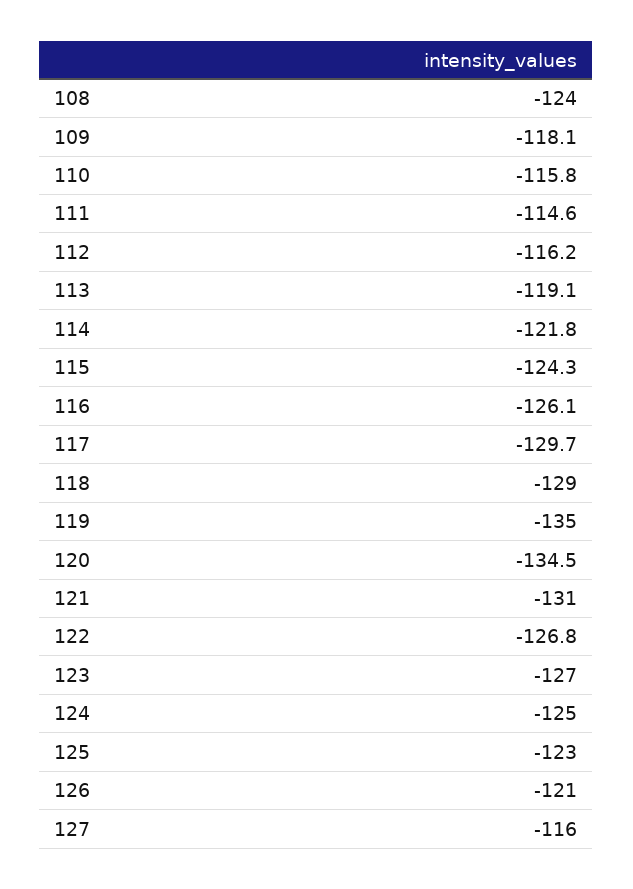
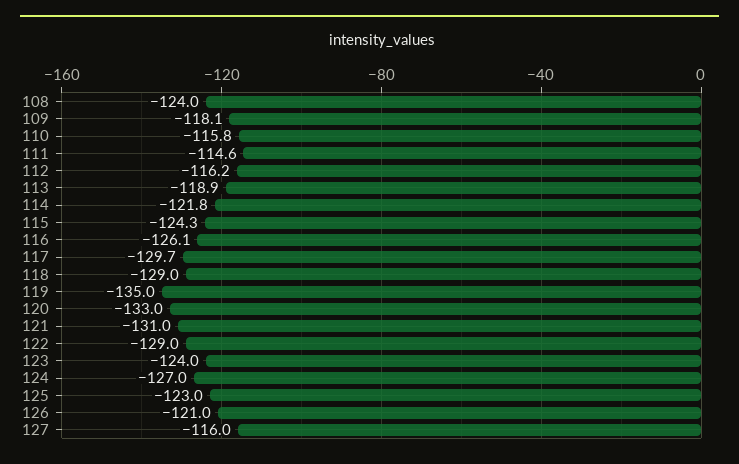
  {
    "108": -124,
    "109": -118.1,
    "110": -115.8,
    "111": -114.6,
    "112": -116.2,
-   "113": -119.1,
+   "113": -118.9,
    "114": -121.8,
    "115": -124.3,
    "116": -126.1,
    "117": -129.7,
    "118": -129,
    "119": -135,
-   "120": -134.5,
+   "120": -133,
    "121": -131,
-   "122": -126.8,
+   "122": -129,
-   "123": -127,
+   "123": -124,
-   "124": -125,
+   "124": -127,
    "125": -123,
    "126": -121,
    "127": -116
  }

